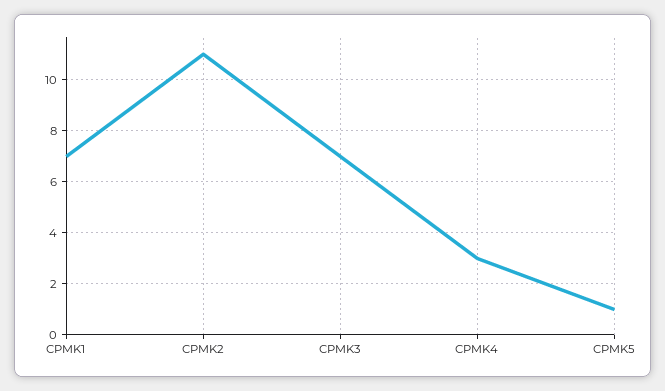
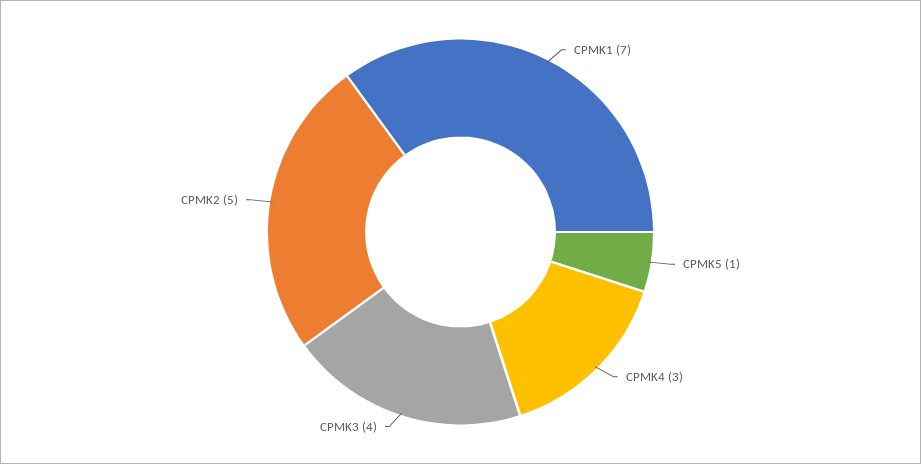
  {
    "CPMK1": 7,
-   "CPMK2": 11,
+   "CPMK2": 5,
-   "CPMK3": 7,
+   "CPMK3": 4,
    "CPMK4": 3,
    "CPMK5": 1
  }

